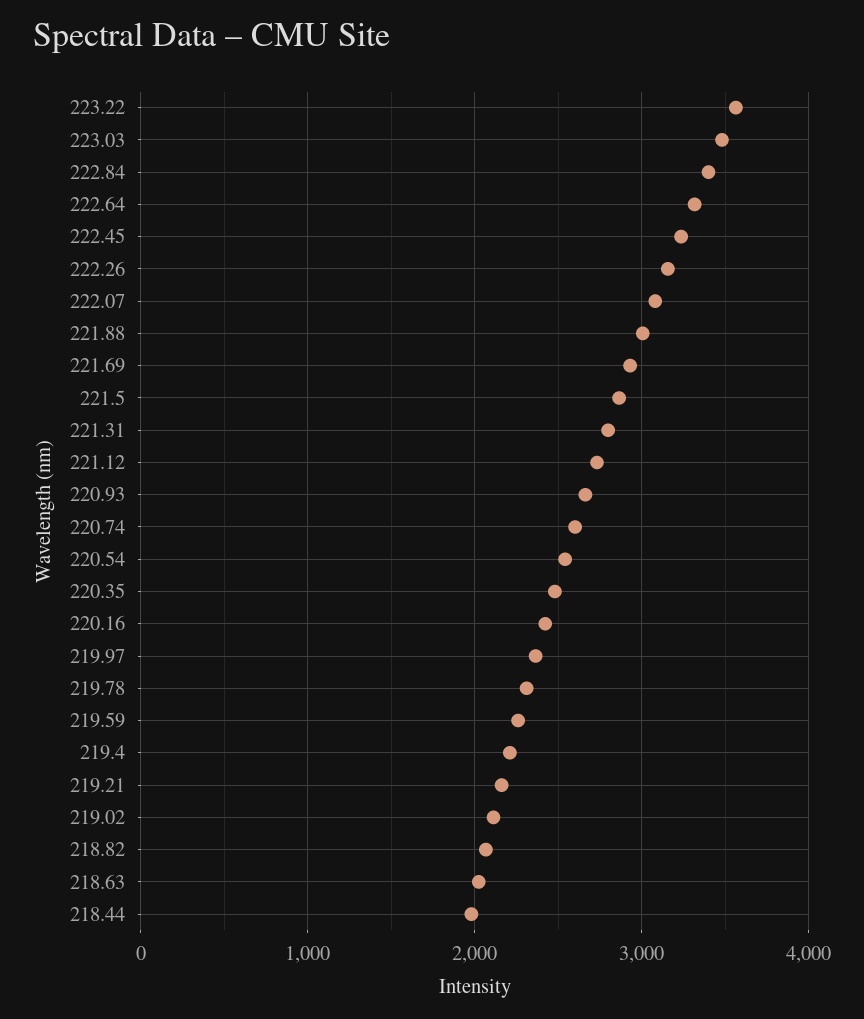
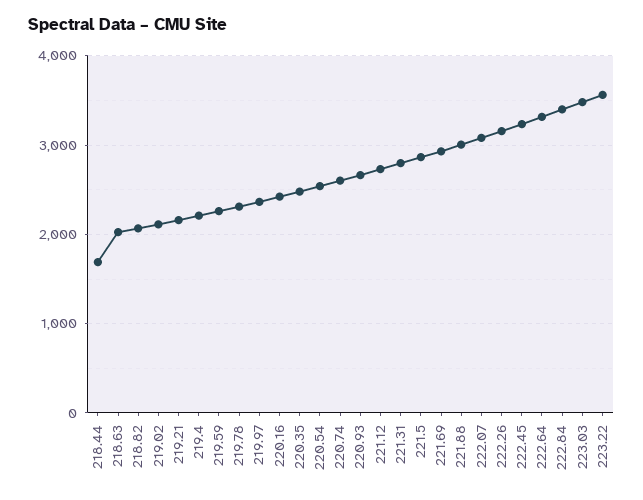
  {
    "223.22": 3600,
    "223.03": 3500,
    "222.84": 3400,
    "222.64": 3300,
    "222.45": 3200,
    "222.26": 3200,
    "222.07": 3100,
    "221.88": 3000,
    "221.69": 2900,
    "221.5": 2900,
    "221.31": 2800,
    "221.12": 2700,
    "220.93": 2700,
    "220.74": 2600,
    "220.54": 2500,
    "220.35": 2500,
    "220.16": 2400,
    "219.97": 2400,
    "219.78": 2300,
    "219.59": 2300,
    "219.4": 2200,
    "219.21": 2200,
    "219.02": 2100,
    "218.82": 2100,
    "218.63": 2000,
-   "218.44": 2000
+   "218.44": 1700
  }

